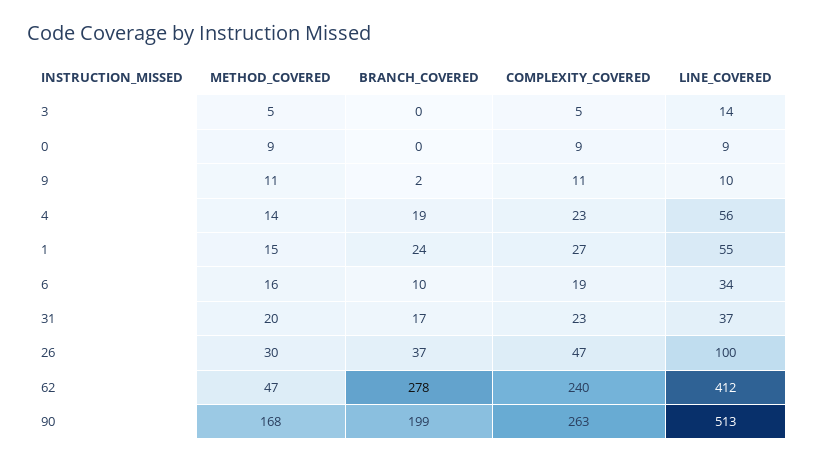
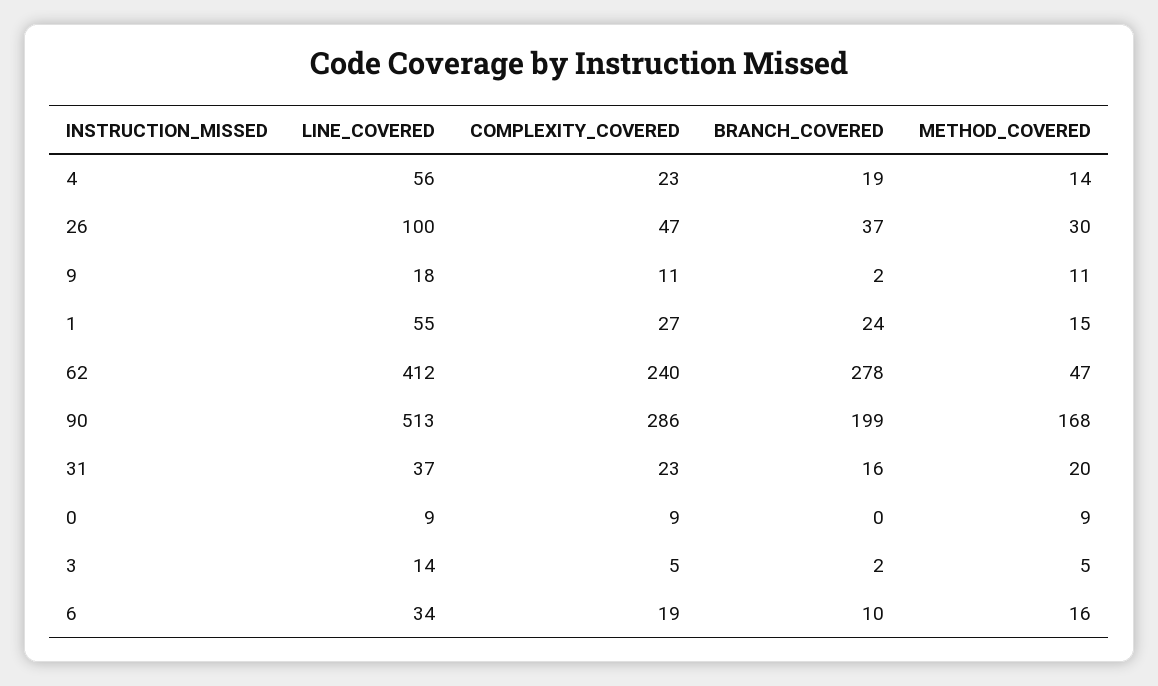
  {
    "METHOD_COVERED": {
      "3": 5,
      "0": 9,
      "9": 11,
      "4": 14,
      "1": 15,
      "6": 16,
      "31": 20,
      "26": 30,
      "62": 47,
      "90": 168
    },
    "BRANCH_COVERED": {
-     "3": 0,
+     "3": 2,
      "0": 0,
      "9": 2,
      "4": 19,
      "1": 24,
      "6": 10,
-     "31": 17,
+     "31": 16,
      "26": 37,
      "62": 278,
      "90": 199
    },
    "COMPLEXITY_COVERED": {
      "3": 5,
      "0": 9,
      "9": 11,
      "4": 23,
      "1": 27,
      "6": 19,
      "31": 23,
      "26": 47,
      "62": 240,
-     "90": 263
+     "90": 286
    },
    "LINE_COVERED": {
      "3": 14,
      "0": 9,
-     "9": 10,
+     "9": 18,
      "4": 56,
      "1": 55,
      "6": 34,
      "31": 37,
      "26": 100,
      "62": 412,
      "90": 513
    }
  }

